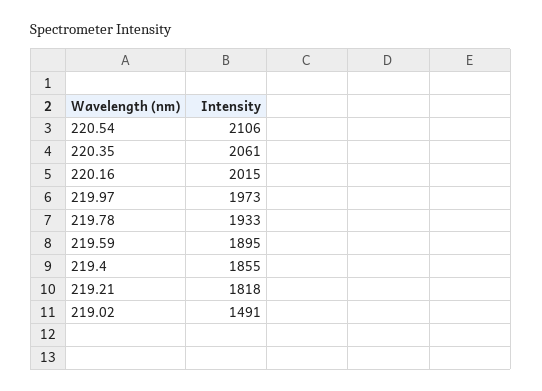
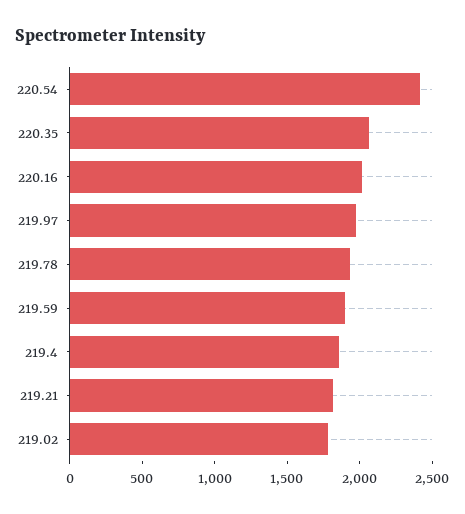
  {
-   "220.54": 2106,
+   "220.54": 2400,
    "220.35": 2061,
    "220.16": 2015,
    "219.97": 1973,
    "219.78": 1933,
    "219.59": 1895,
    "219.4": 1855,
    "219.21": 1818,
-   "219.02": 1491
+   "219.02": 1800
  }

